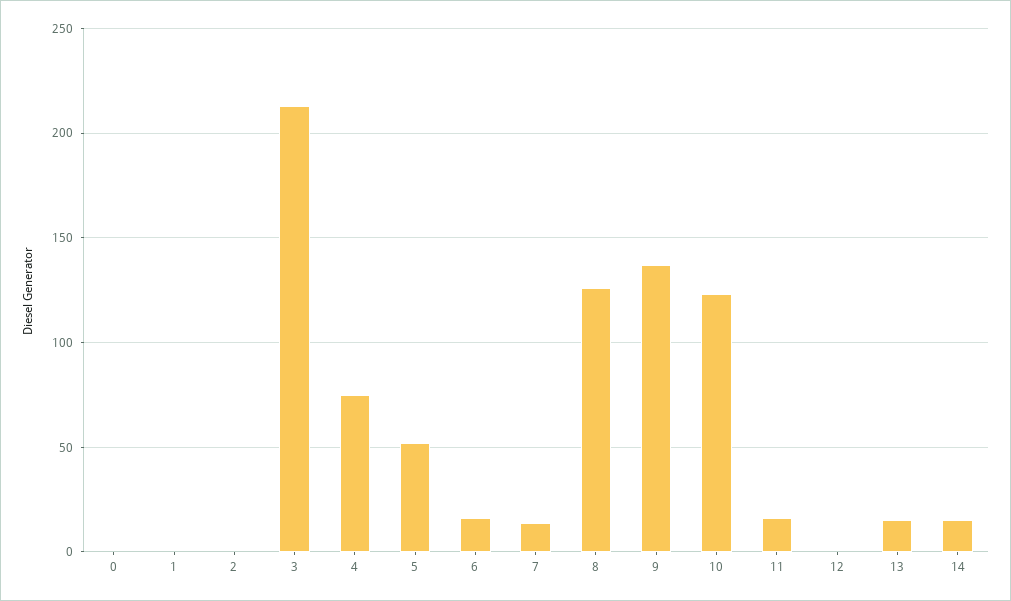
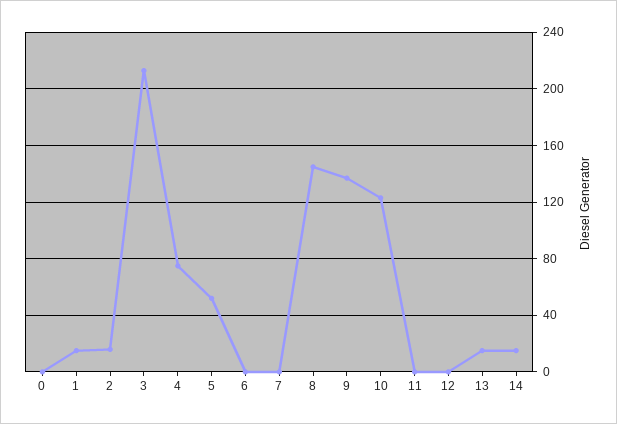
  {
    "0": 0,
-   "1": 0,
+   "1": 15,
-   "2": 0,
+   "2": 15,
    "3": 215,
    "4": 75,
    "5": 50,
-   "6": 15,
+   "6": 0,
-   "7": 15,
+   "7": 0,
-   "8": 125,
+   "8": 145,
    "9": 135,
    "10": 125,
-   "11": 15,
+   "11": 0,
    "12": 0,
    "13": 15,
    "14": 15
  }

